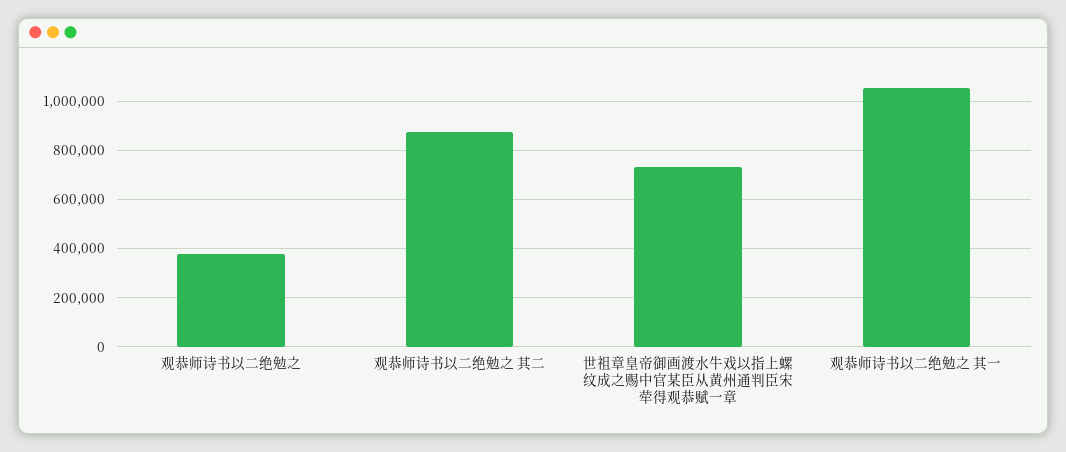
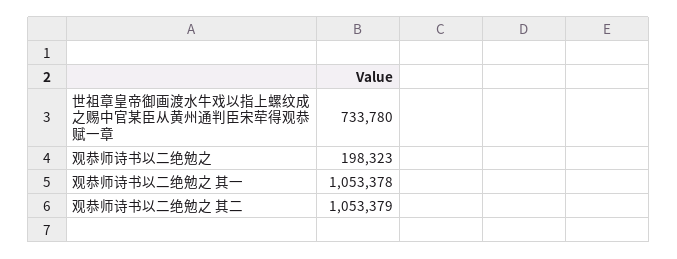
  {
-   "观恭师诗书以二绝勉之": 375000,
+   "观恭师诗书以二绝勉之": 198323,
-   "观恭师诗书以二绝勉之 其二": 875000,
+   "观恭师诗书以二绝勉之 其二": 1053379,
    "世祖章皇帝御画渡水牛戏以指上螺纹成之赐中官某臣从黄州通判臣宋荦得观恭赋一章": 733780,
    "观恭师诗书以二绝勉之 其一": 1053378
  }

